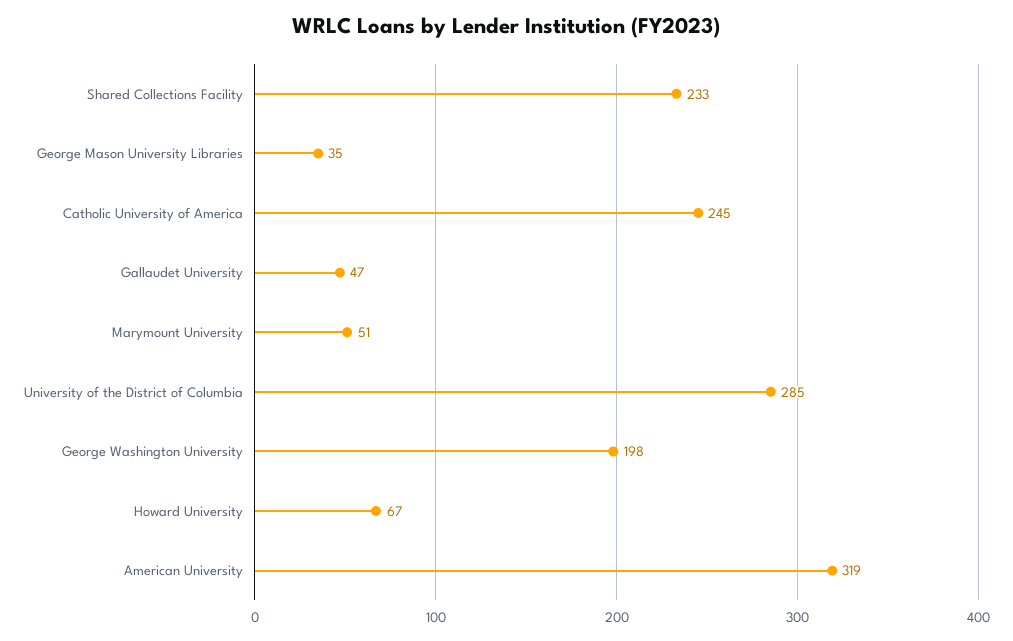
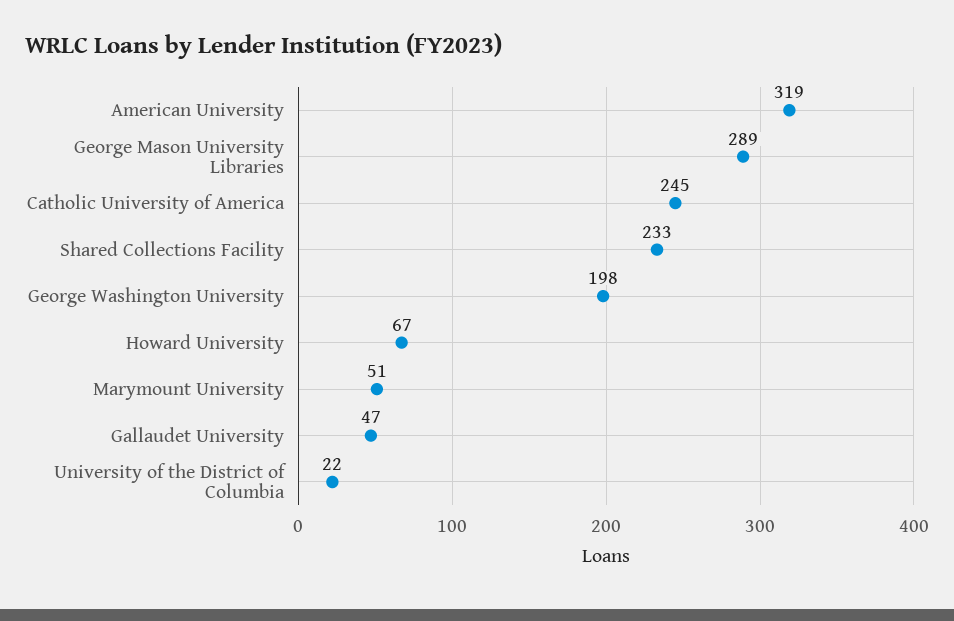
  {
    "Shared Collections Facility": 233,
-   "George Mason University Libraries": 35,
+   "George Mason University Libraries": 289,
    "Catholic University of America": 245,
    "Gallaudet University": 47,
    "Marymount University": 51,
-   "University of the District of Columbia": 285,
+   "University of the District of Columbia": 22,
    "George Washington University": 198,
    "Howard University": 67,
    "American University": 319
  }

